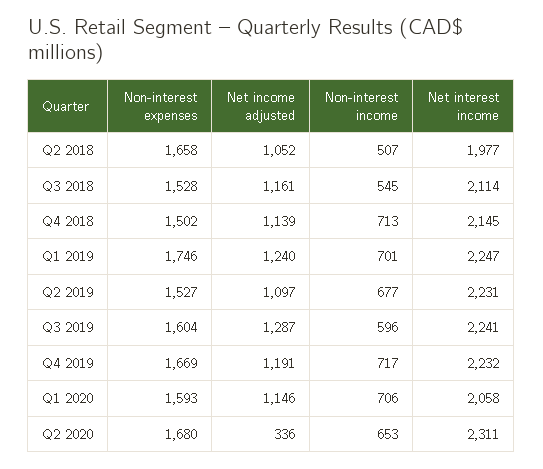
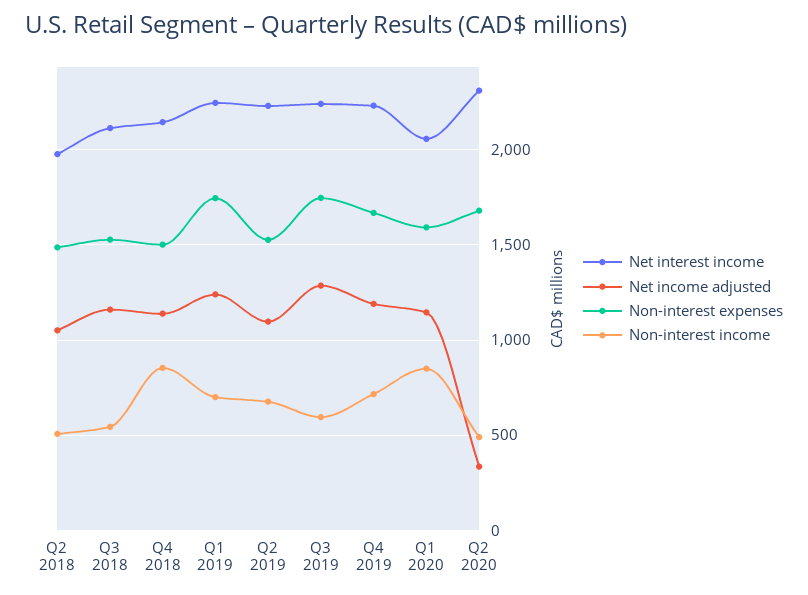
  {
    "Non-interest expenses": {
-     "Q2 2018": 1658,
+     "Q2 2018": 1500,
      "Q3 2018": 1528,
      "Q4 2018": 1502,
      "Q1 2019": 1746,
      "Q2 2019": 1527,
-     "Q3 2019": 1604,
+     "Q3 2019": 1750,
      "Q4 2019": 1669,
      "Q1 2020": 1593,
      "Q2 2020": 1680
    },
    "Net income adjusted": {
      "Q2 2018": 1052,
      "Q3 2018": 1161,
      "Q4 2018": 1139,
      "Q1 2019": 1240,
      "Q2 2019": 1097,
      "Q3 2019": 1287,
      "Q4 2019": 1191,
      "Q1 2020": 1146,
      "Q2 2020": 336
    },
    "Non-interest income": {
      "Q2 2018": 507,
      "Q3 2018": 545,
-     "Q4 2018": 713,
+     "Q4 2018": 850,
      "Q1 2019": 701,
      "Q2 2019": 677,
      "Q3 2019": 596,
      "Q4 2019": 717,
-     "Q1 2020": 706,
+     "Q1 2020": 850,
-     "Q2 2020": 653
+     "Q2 2020": 500
    },
    "Net interest income": {
      "Q2 2018": 1977,
      "Q3 2018": 2114,
      "Q4 2018": 2145,
      "Q1 2019": 2247,
      "Q2 2019": 2231,
      "Q3 2019": 2241,
      "Q4 2019": 2232,
      "Q1 2020": 2058,
      "Q2 2020": 2311
    }
  }

